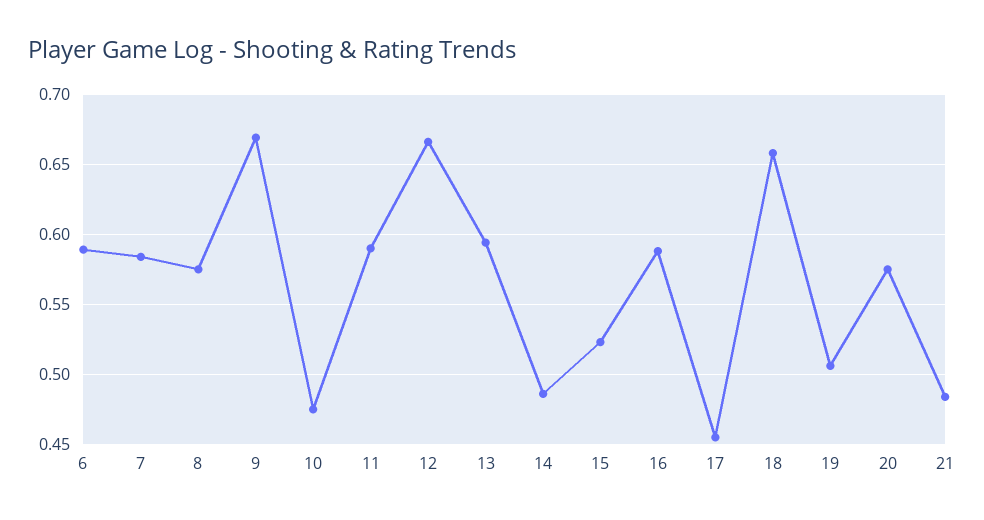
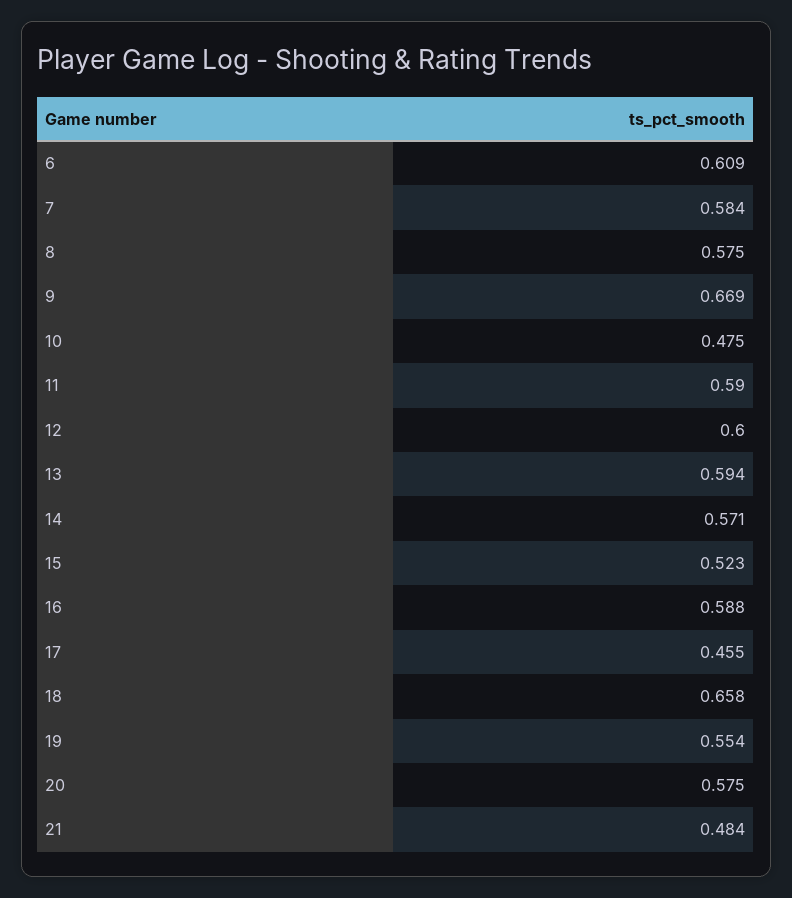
  {
-   "6": 0.59,
+   "6": 0.609,
    "7": 0.584,
    "8": 0.575,
    "9": 0.669,
    "10": 0.475,
    "11": 0.59,
-   "12": 0.665,
+   "12": 0.6,
    "13": 0.594,
-   "14": 0.485,
+   "14": 0.571,
    "15": 0.523,
    "16": 0.588,
    "17": 0.455,
    "18": 0.658,
-   "19": 0.505,
+   "19": 0.554,
    "20": 0.575,
    "21": 0.484
  }

